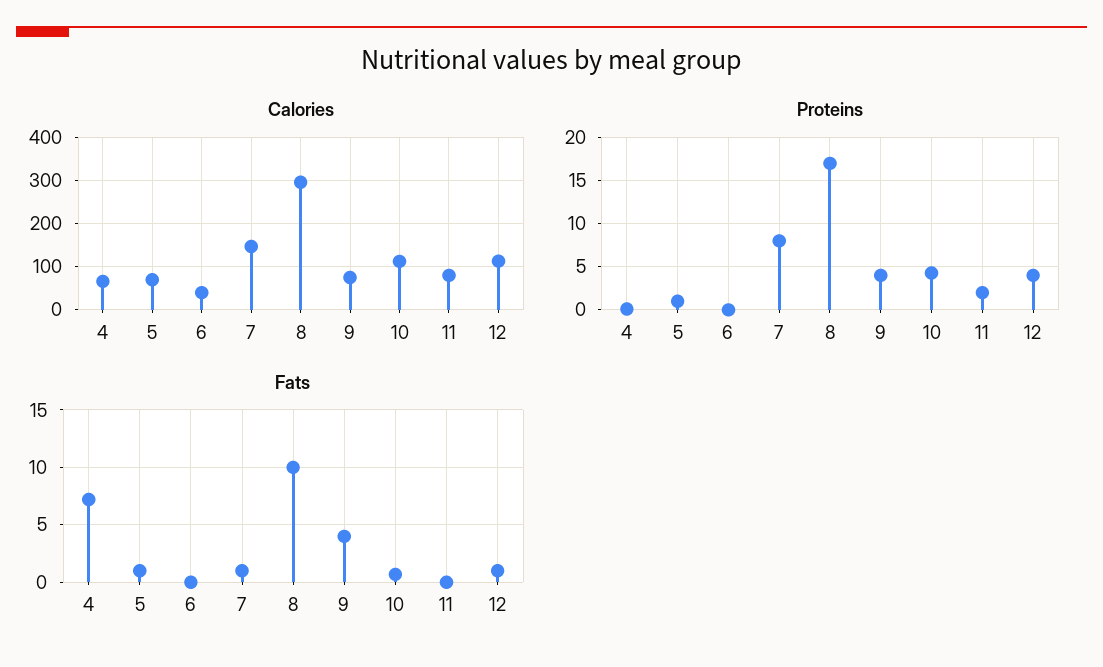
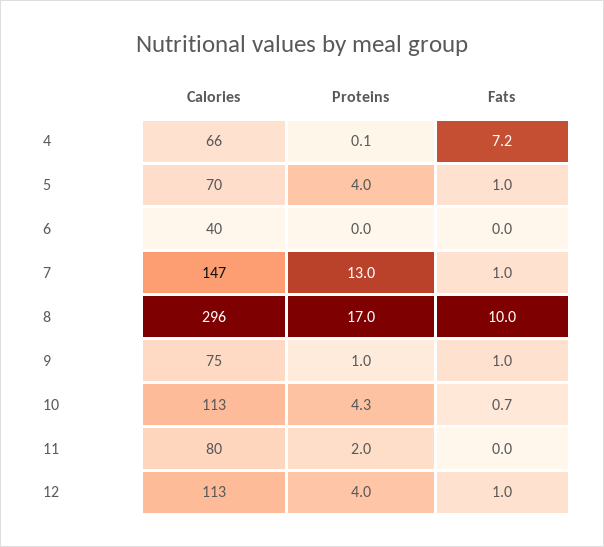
  {
    "Calories": {
      "4": 66,
      "5": 70,
      "6": 40,
      "7": 147,
      "8": 296,
      "9": 75,
      "10": 113,
      "11": 80,
      "12": 113
    },
    "Proteins": {
      "4": 0.1,
-     "5": 1,
+     "5": 4,
      "6": 0,
-     "7": 8,
+     "7": 13,
      "8": 17,
-     "9": 4,
+     "9": 1,
      "10": 4.3,
      "11": 2,
      "12": 4
    },
    "Fats": {
      "4": 7.2,
      "5": 1,
      "6": 0,
      "7": 1,
      "8": 10,
-     "9": 4,
+     "9": 1,
      "10": 0.7,
      "11": 0,
      "12": 1
    }
  }

